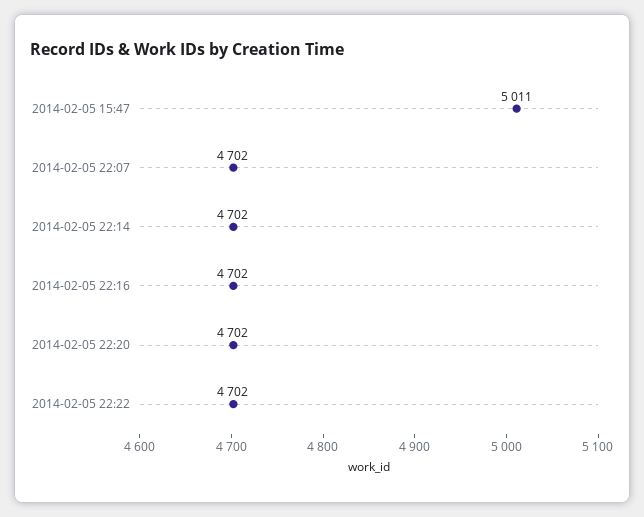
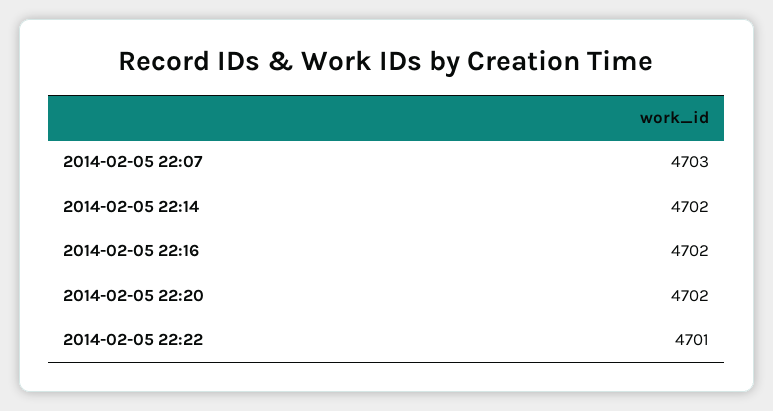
  {
-   "2014-02-05 15:47": 5011,
-   "2014-02-05 22:07": 4702,
+   "2014-02-05 22:07": 4703,
    "2014-02-05 22:14": 4702,
    "2014-02-05 22:16": 4702,
    "2014-02-05 22:20": 4702,
-   "2014-02-05 22:22": 4702
+   "2014-02-05 22:22": 4701
  }

